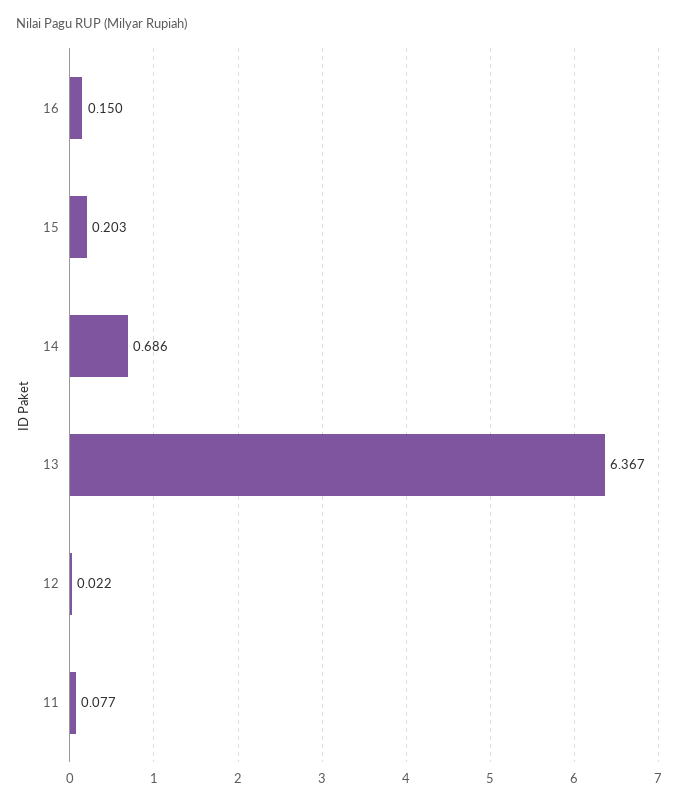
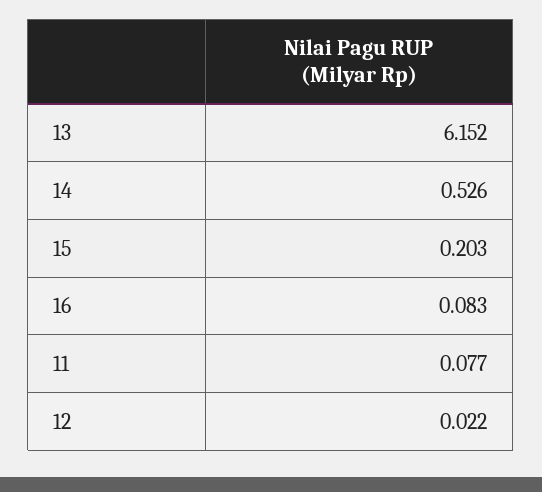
  {
-   "16": 0.15,
+   "16": 0.083,
    "15": 0.203,
-   "14": 0.686,
+   "14": 0.526,
-   "13": 6.367,
+   "13": 6.152,
    "12": 0.022,
    "11": 0.077
  }

